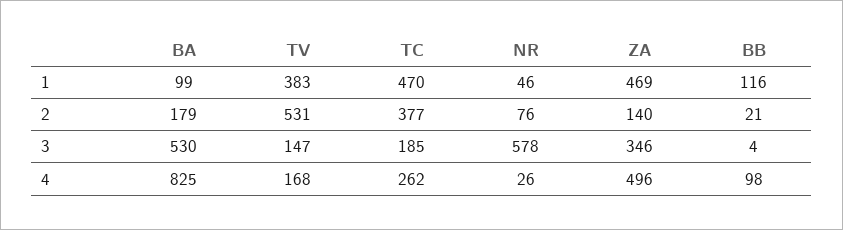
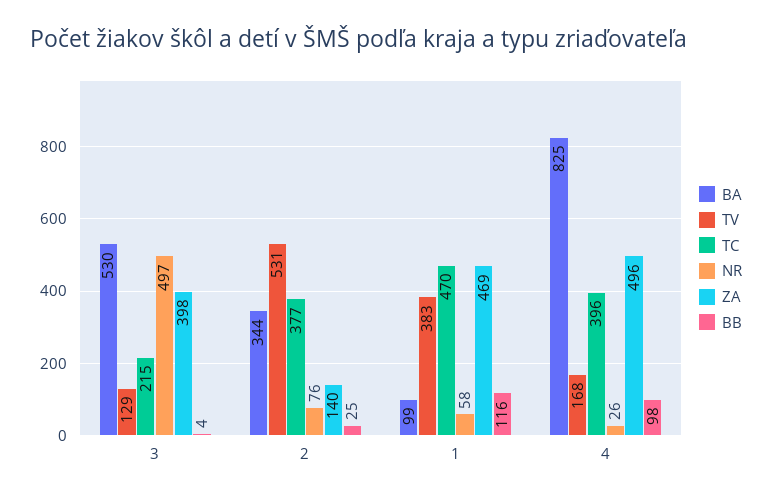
  {
    "BA": {
      "1": 99,
-     "2": 179,
+     "2": 344,
      "3": 530,
      "4": 825
    },
    "TV": {
      "1": 383,
      "2": 531,
-     "3": 147,
+     "3": 129,
      "4": 168
    },
    "TC": {
      "1": 470,
      "2": 377,
-     "3": 185,
+     "3": 215,
-     "4": 262
+     "4": 396
    },
    "NR": {
-     "1": 46,
+     "1": 58,
      "2": 76,
-     "3": 578,
+     "3": 497,
      "4": 26
    },
    "ZA": {
      "1": 469,
      "2": 140,
-     "3": 346,
+     "3": 398,
      "4": 496
    },
    "BB": {
      "1": 116,
-     "2": 21,
+     "2": 25,
      "3": 4,
      "4": 98
    }
  }

